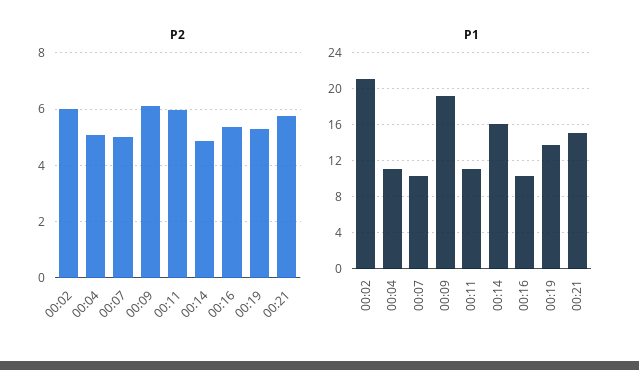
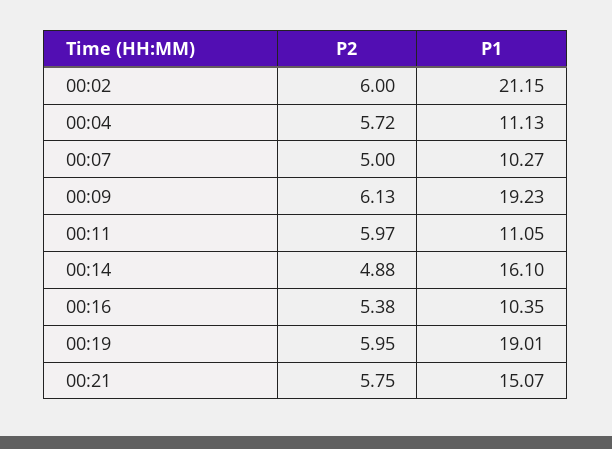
  {
    "P2": {
      "00:02": 6,
-     "00:04": 5,
+     "00:04": 5.72,
      "00:07": 5,
      "00:09": 6.13,
      "00:11": 5.97,
      "00:14": 4.88,
      "00:16": 5.38,
-     "00:19": 5.25,
+     "00:19": 5.95,
      "00:21": 5.75
    },
    "P1": {
      "00:02": 21.15,
      "00:04": 11.13,
      "00:07": 10.27,
      "00:09": 19.23,
      "00:11": 11.05,
      "00:14": 16.1,
      "00:16": 10.35,
-     "00:19": 14,
+     "00:19": 19.01,
      "00:21": 15.07
    }
  }

